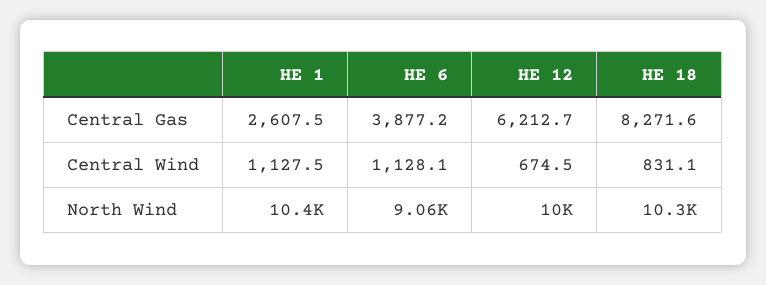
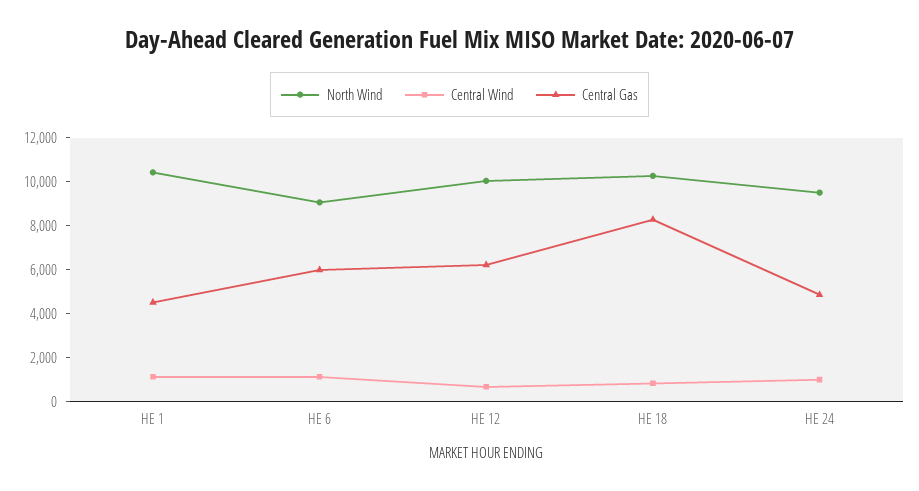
  {
    "Central Gas": {
-     "HE 1": 2607.5,
+     "HE 1": 4500,
-     "HE 6": 3877.2,
+     "HE 6": 6000,
      "HE 12": 6212.7,
-     "HE 18": 8271.6
+     "HE 18": 8271.6,
+     "HE 24": 5000
    },
    "Central Wind": {
      "HE 1": 1127.5,
      "HE 6": 1128.1,
      "HE 12": 674.5,
-     "HE 18": 831.1
+     "HE 18": 831.1,
+     "HE 24": 1000
    },
    "North Wind": {
      "HE 1": 10400,
      "HE 6": 9060,
      "HE 12": 10000,
-     "HE 18": 10300
+     "HE 18": 10300,
+     "HE 24": 9500
    }
  }

